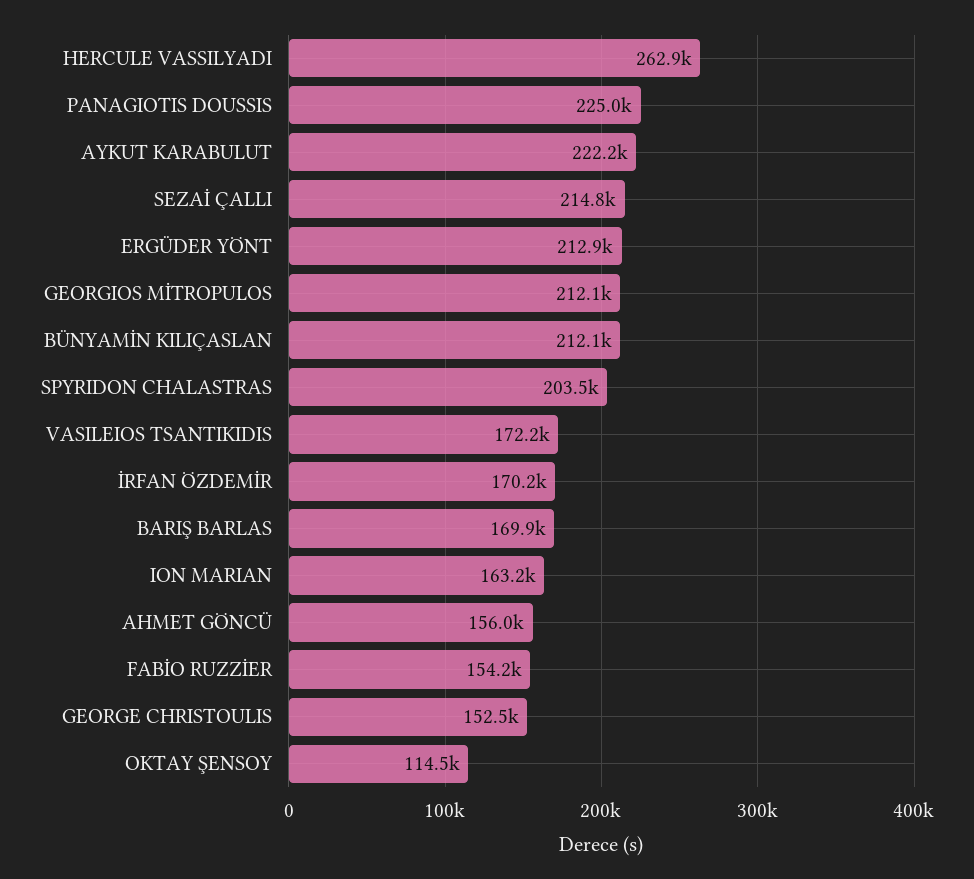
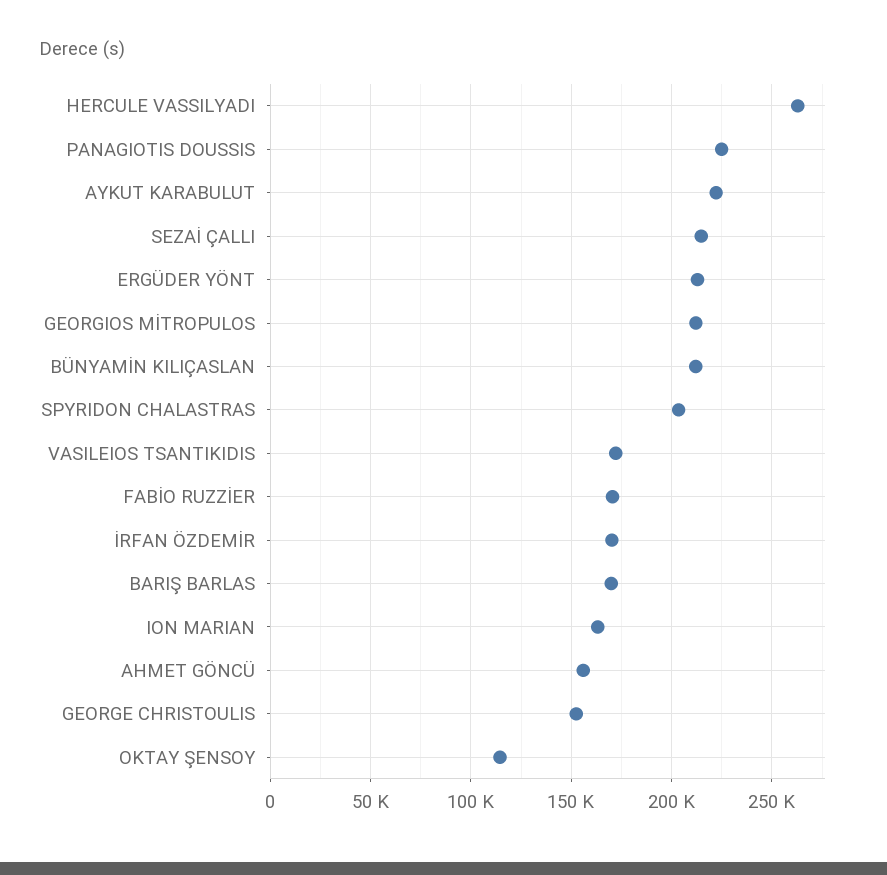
  {
    "HERCULE VASSILYADI": 262900,
    "PANAGIOTIS DOUSSIS": 225000,
    "AYKUT KARABULUT": 222200,
    "SEZAİ ÇALLI": 214800,
    "ERGÜDER YÖNT": 212900,
    "GEORGIOS MİTROPULOS": 212100,
    "BÜNYAMİN KILIÇASLAN": 212100,
    "SPYRIDON CHALASTRAS": 203500,
    "VASILEIOS TSANTIKIDIS": 172200,
    "İRFAN ÖZDEMİR": 170200,
    "BARIŞ BARLAS": 169900,
    "ION MARIAN": 163200,
    "AHMET GÖNCÜ": 156000,
-   "FABİO RUZZİER": 154200,
+   "FABİO RUZZİER": 170000,
    "GEORGE CHRISTOULIS": 152500,
    "OKTAY ŞENSOY": 114500
  }

